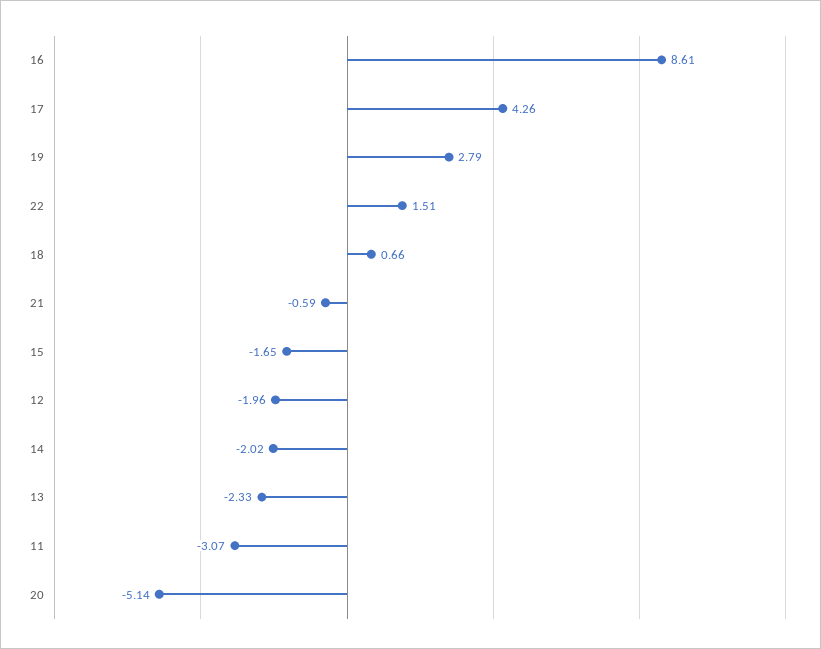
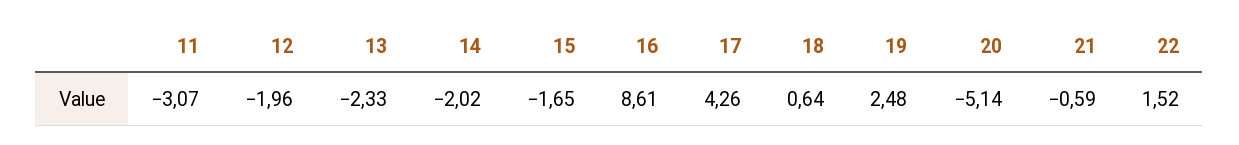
  {
    "16": 8.61,
    "17": 4.26,
-   "19": 2.79,
+   "19": 2.48,
-   "22": 1.51,
+   "22": 1.52,
-   "18": 0.66,
+   "18": 0.64,
    "21": -0.59,
    "15": -1.65,
    "12": -1.96,
    "14": -2.02,
    "13": -2.33,
    "11": -3.07,
    "20": -5.14
  }

